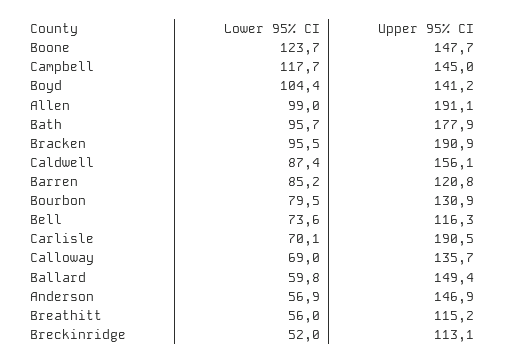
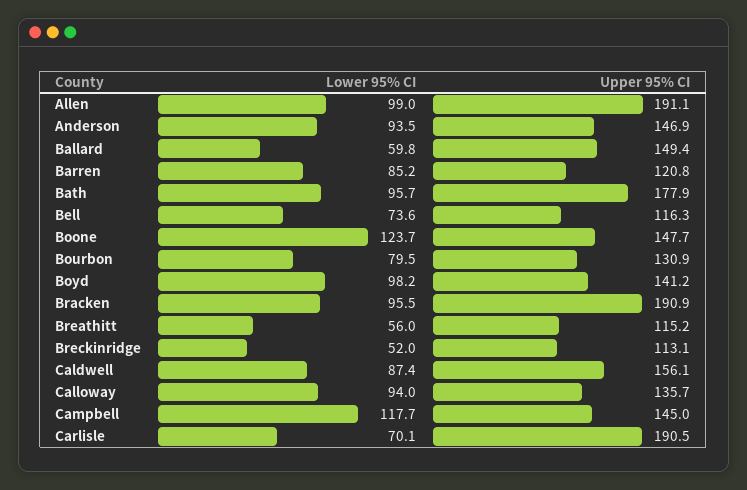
  {
    "Lower 95% CI": {
      "Boone": 123.7,
      "Campbell": 117.7,
-     "Boyd": 104.4,
+     "Boyd": 98.2,
      "Allen": 99,
      "Bath": 95.7,
      "Bracken": 95.5,
      "Caldwell": 87.4,
      "Barren": 85.2,
      "Bourbon": 79.5,
      "Bell": 73.6,
      "Carlisle": 70.1,
-     "Calloway": 69,
+     "Calloway": 94,
      "Ballard": 59.8,
-     "Anderson": 56.9,
+     "Anderson": 93.5,
      "Breathitt": 56,
      "Breckinridge": 52
    },
    "Upper 95% CI": {
      "Boone": 147.7,
      "Campbell": 145,
      "Boyd": 141.2,
      "Allen": 191.1,
      "Bath": 177.9,
      "Bracken": 190.9,
      "Caldwell": 156.1,
      "Barren": 120.8,
      "Bourbon": 130.9,
      "Bell": 116.3,
      "Carlisle": 190.5,
      "Calloway": 135.7,
      "Ballard": 149.4,
      "Anderson": 146.9,
      "Breathitt": 115.2,
      "Breckinridge": 113.1
    }
  }

